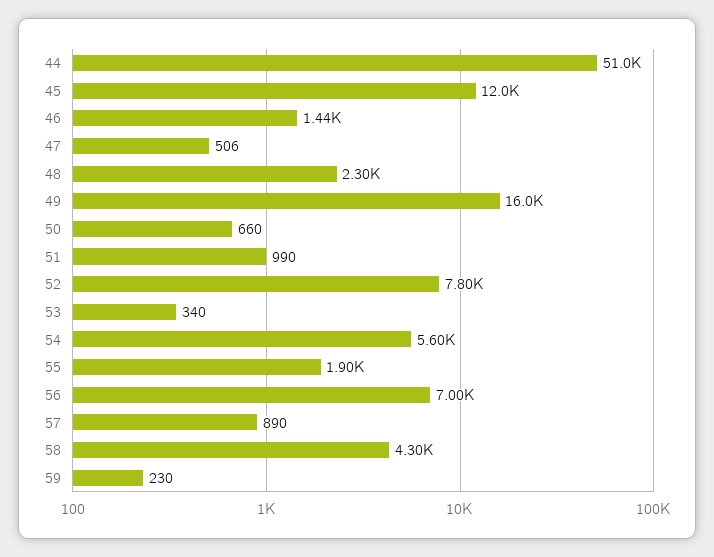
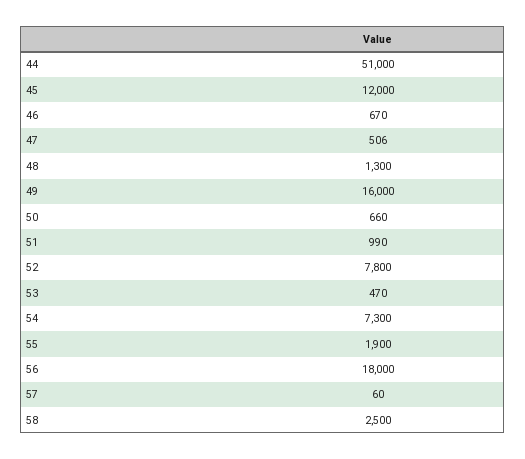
  {
    "44": 51000,
    "45": 12000,
-   "46": 1440,
+   "46": 670,
    "47": 506,
-   "48": 2300,
+   "48": 1300,
    "49": 16000,
    "50": 660,
    "51": 990,
    "52": 7800,
-   "53": 340,
+   "53": 470,
-   "54": 5600,
+   "54": 7300,
    "55": 1900,
-   "56": 7000,
+   "56": 18000,
-   "57": 890,
+   "57": 60,
-   "58": 4300,
+   "58": 2500
-   "59": 230
  }

